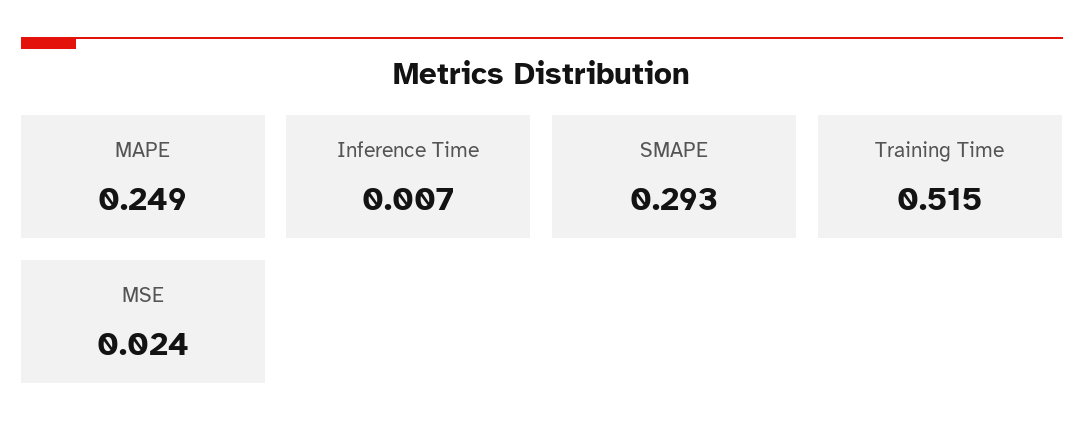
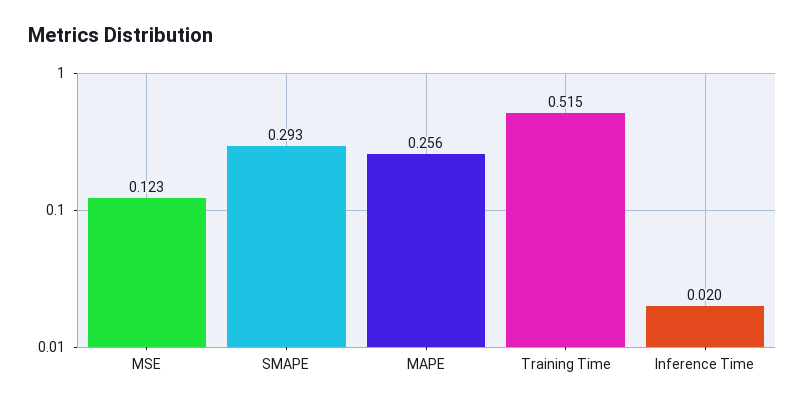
  {
-   "MAPE": 0.249,
+   "MAPE": 0.256,
-   "Inference Time": 0.007,
+   "Inference Time": 0.02,
    "SMAPE": 0.293,
    "Training Time": 0.515,
-   "MSE": 0.024
+   "MSE": 0.123
  }

